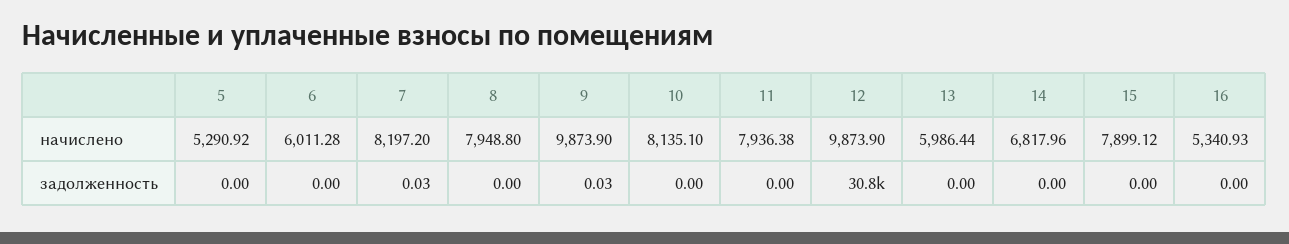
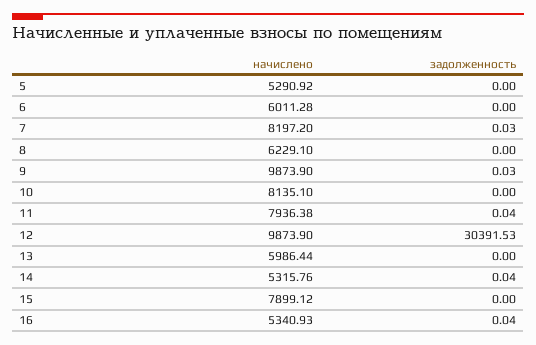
  {
    "5": {
      "начислено": 5290.92,
      "задолженность": 0
    },
    "6": {
      "начислено": 6011.28,
      "задолженность": 0
    },
    "7": {
      "начислено": 8197.2,
      "задолженность": 0.03
    },
    "8": {
-     "начислено": 7948.8,
+     "начислено": 6229.1,
      "задолженность": 0
    },
    "9": {
      "начислено": 9873.9,
      "задолженность": 0.03
    },
    "10": {
      "начислено": 8135.1,
      "задолженность": 0
    },
    "11": {
      "начислено": 7936.38,
-     "задолженность": 0
+     "задолженность": 0.04
    },
    "12": {
      "начислено": 9873.9,
-     "задолженность": 30800
+     "задолженность": 30391.53
    },
    "13": {
      "начислено": 5986.44,
      "задолженность": 0
    },
    "14": {
-     "начислено": 6817.96,
+     "начислено": 5315.76,
-     "задолженность": 0
+     "задолженность": 0.04
    },
    "15": {
      "начислено": 7899.12,
      "задолженность": 0
    },
    "16": {
      "начислено": 5340.93,
-     "задолженность": 0
+     "задолженность": 0.04
    }
  }

